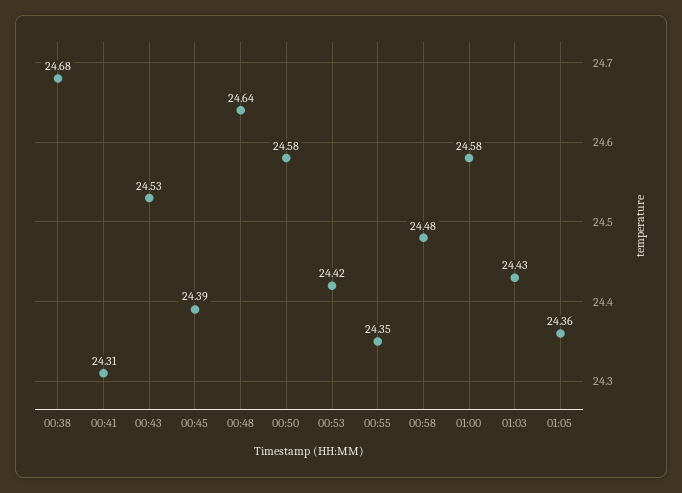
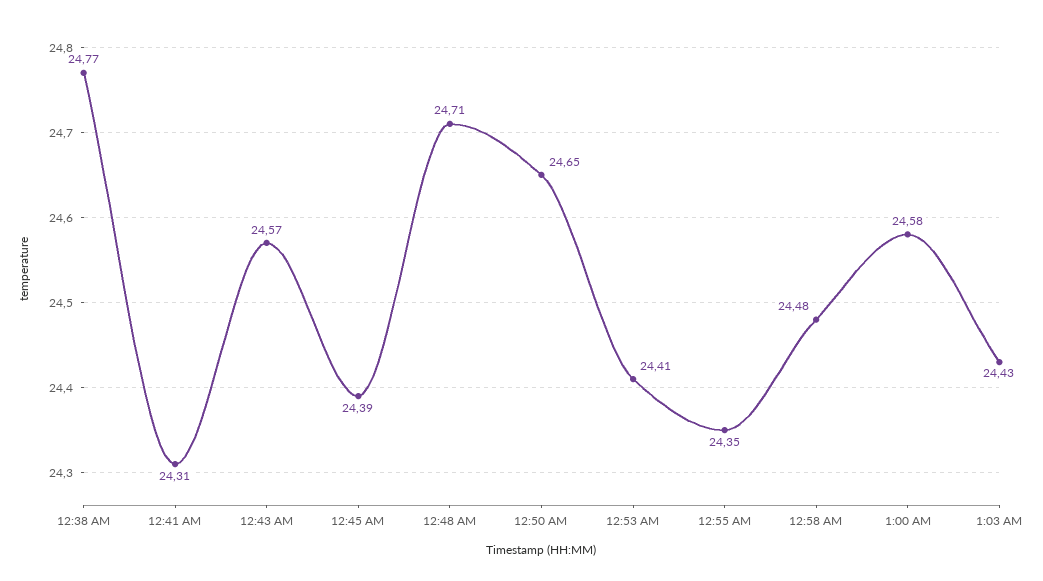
  {
-   "00:38": 24.68,
+   "00:38": 24.77,
    "00:41": 24.31,
-   "00:43": 24.53,
+   "00:43": 24.57,
    "00:45": 24.39,
-   "00:48": 24.64,
+   "00:48": 24.71,
-   "00:50": 24.58,
+   "00:50": 24.65,
-   "00:53": 24.42,
+   "00:53": 24.41,
    "00:55": 24.35,
    "00:58": 24.48,
    "01:00": 24.58,
-   "01:03": 24.43,
+   "01:03": 24.43
-   "01:05": 24.36
  }

